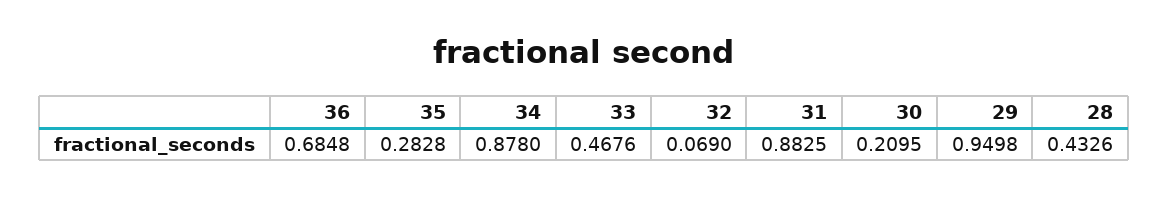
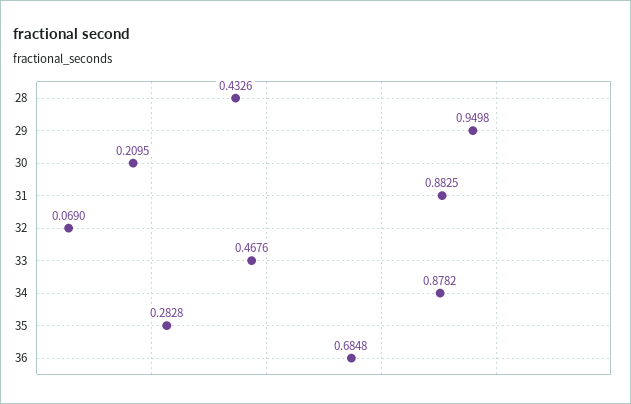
  {
    "36": 0.6848,
    "35": 0.2828,
-   "34": 0.878,
+   "34": 0.8782,
    "33": 0.4676,
    "32": 0.069,
    "31": 0.8825,
    "30": 0.2095,
    "29": 0.9498,
    "28": 0.4326
  }

